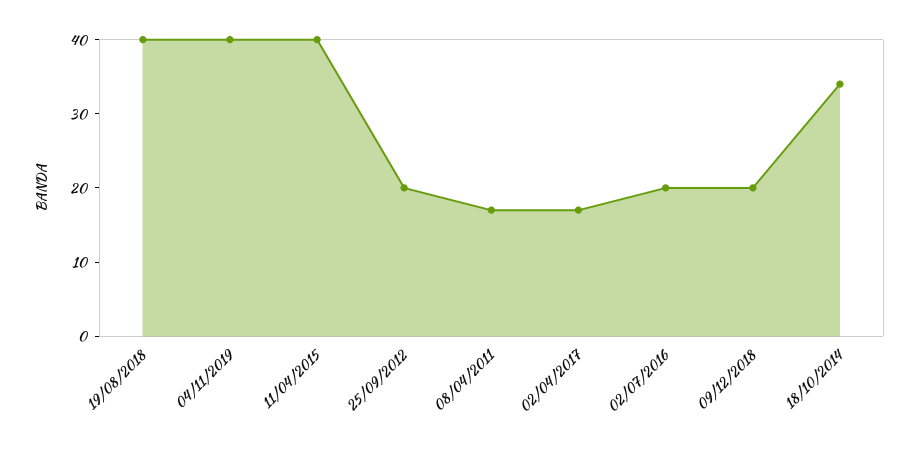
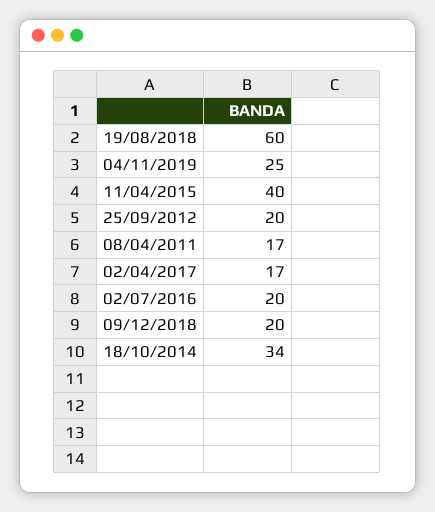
  {
-   "19/08/2018": 40,
+   "19/08/2018": 60,
-   "04/11/2019": 40,
+   "04/11/2019": 25,
    "11/04/2015": 40,
    "25/09/2012": 20,
    "08/04/2011": 17,
    "02/04/2017": 17,
    "02/07/2016": 20,
    "09/12/2018": 20,
    "18/10/2014": 34
  }

